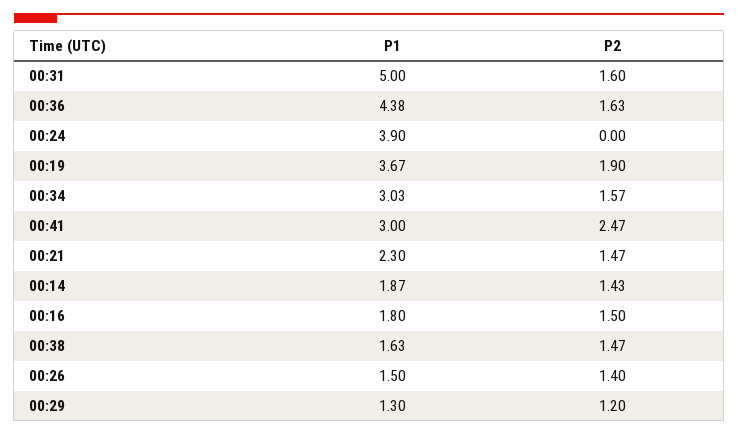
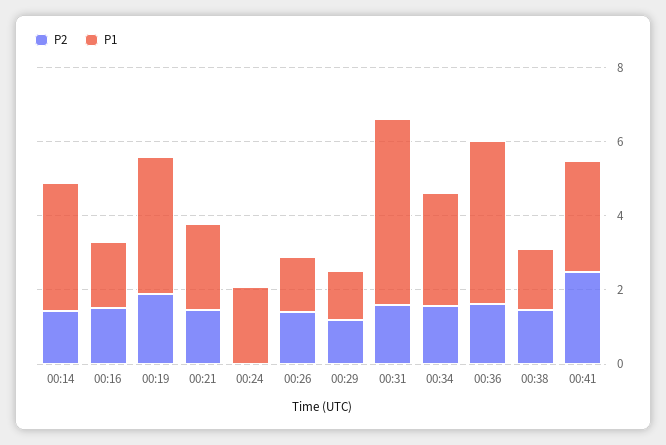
  {
    "P1": {
      "00:31": 5,
      "00:36": 4.38,
-     "00:24": 3.9,
+     "00:24": 2,
      "00:19": 3.67,
      "00:34": 3.03,
      "00:41": 3,
      "00:21": 2.3,
-     "00:14": 1.87,
+     "00:14": 3.5,
      "00:16": 1.8,
      "00:38": 1.63,
      "00:26": 1.5,
      "00:29": 1.3
    },
    "P2": {
      "00:31": 1.6,
      "00:36": 1.63,
      "00:24": 0,
      "00:19": 1.9,
      "00:34": 1.57,
      "00:41": 2.47,
      "00:21": 1.47,
      "00:14": 1.43,
      "00:16": 1.5,
      "00:38": 1.47,
      "00:26": 1.4,
      "00:29": 1.2
    }
  }

